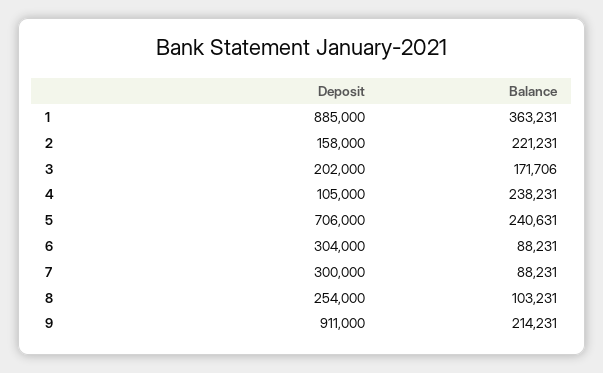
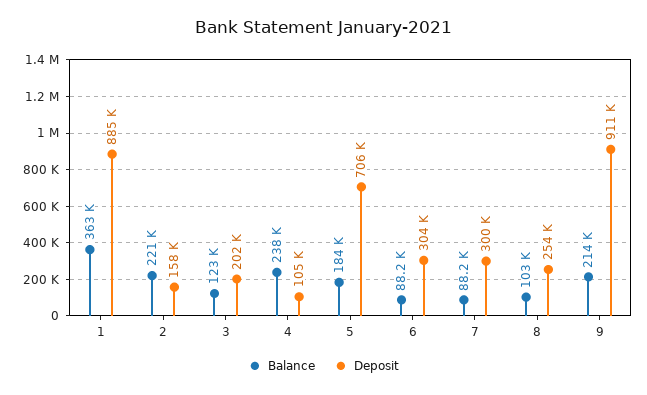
  {
    "Deposit": {
      "1": 885000,
      "2": 158000,
      "3": 202000,
      "4": 105000,
      "5": 706000,
      "6": 304000,
      "7": 300000,
      "8": 254000,
      "9": 911000
    },
    "Balance": {
      "1": 363231,
      "2": 221231,
-     "3": 171706,
+     "3": 123000,
      "4": 238231,
-     "5": 240631,
+     "5": 184000,
      "6": 88231,
      "7": 88231,
      "8": 103231,
      "9": 214231
    }
  }

